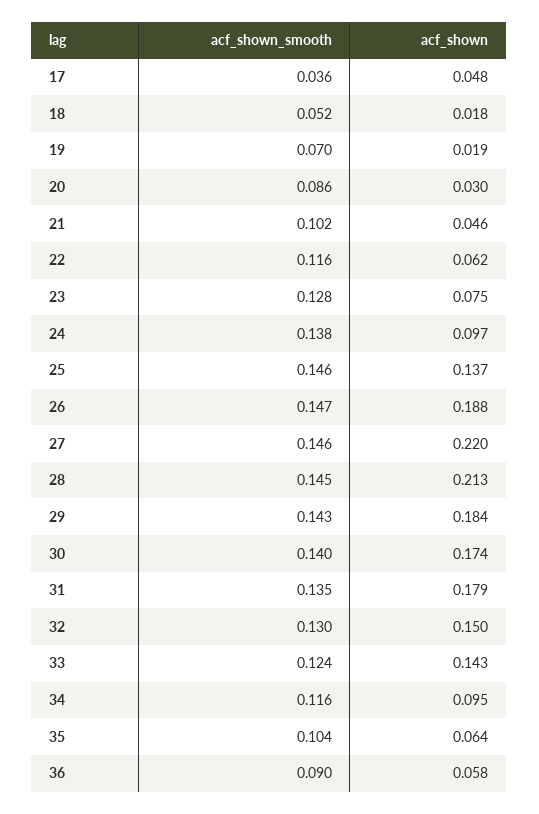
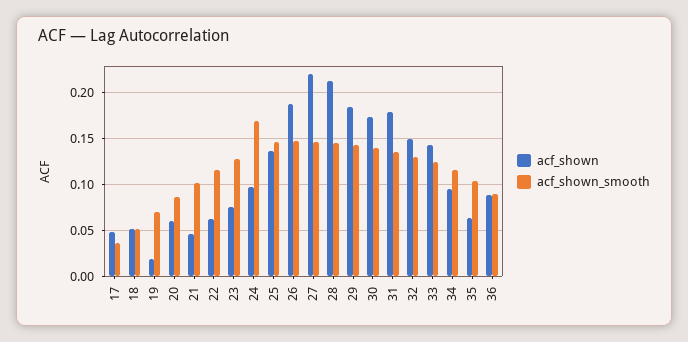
  {
    "acf_shown_smooth": {
      "17": 0.036,
      "18": 0.052,
      "19": 0.07,
      "20": 0.086,
      "21": 0.102,
      "22": 0.116,
      "23": 0.128,
-     "24": 0.138,
+     "24": 0.17,
      "25": 0.146,
      "26": 0.147,
      "27": 0.146,
      "28": 0.145,
      "29": 0.143,
      "30": 0.14,
      "31": 0.135,
      "32": 0.13,
      "33": 0.124,
      "34": 0.116,
      "35": 0.104,
      "36": 0.09
    },
    "acf_shown": {
      "17": 0.048,
-     "18": 0.018,
+     "18": 0.05,
      "19": 0.019,
-     "20": 0.03,
+     "20": 0.06,
      "21": 0.046,
      "22": 0.062,
      "23": 0.075,
      "24": 0.097,
      "25": 0.137,
      "26": 0.188,
      "27": 0.22,
      "28": 0.213,
      "29": 0.184,
      "30": 0.174,
      "31": 0.179,
      "32": 0.15,
      "33": 0.143,
      "34": 0.095,
      "35": 0.064,
-     "36": 0.058
+     "36": 0.09
    }
  }

